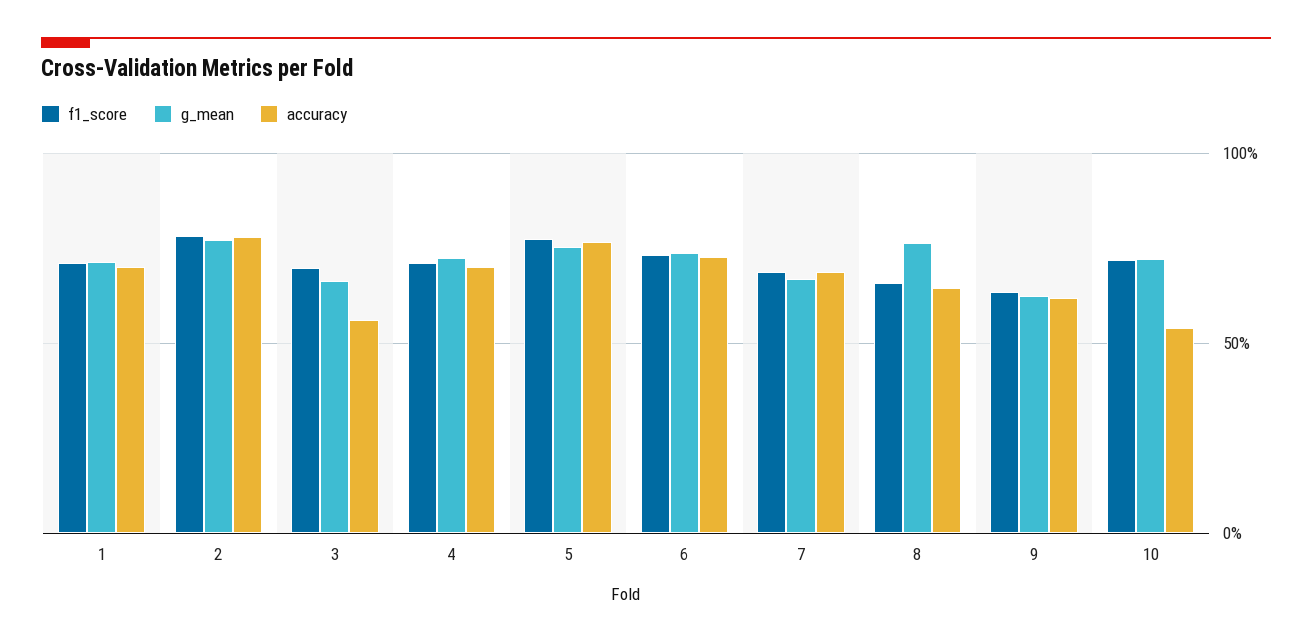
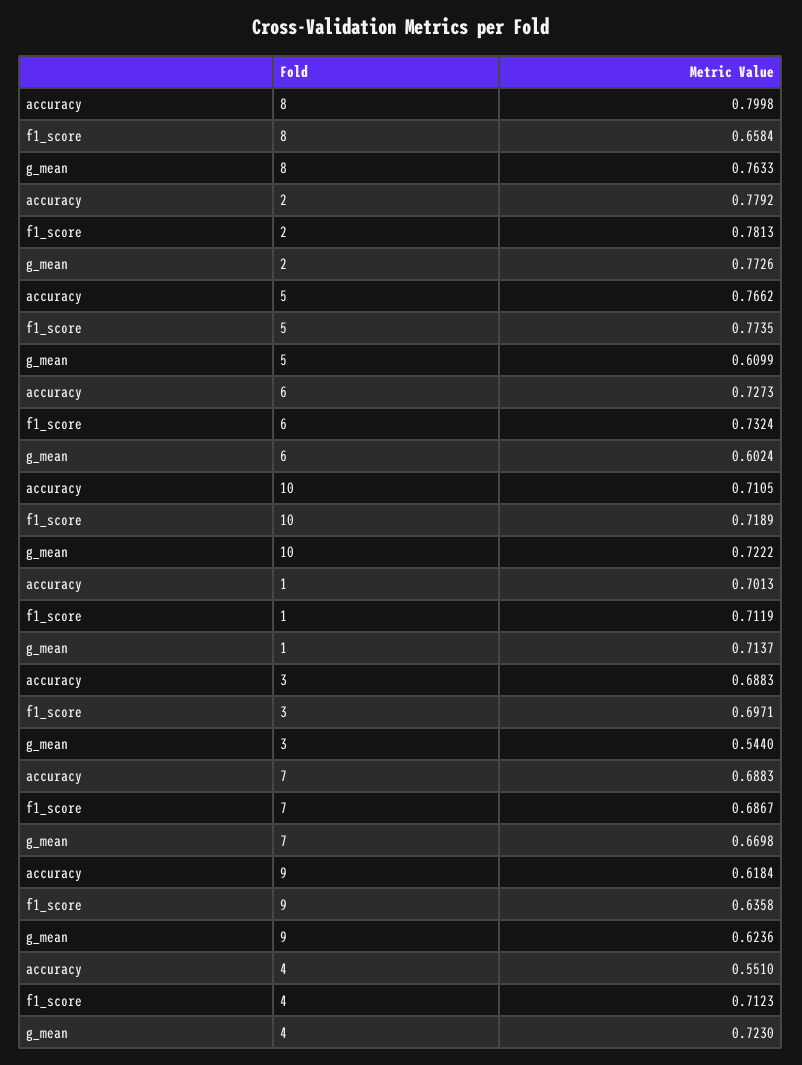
  {
    "f1_score": {
      "1": 0.7119,
      "2": 0.7813,
      "3": 0.6971,
      "4": 0.7123,
      "5": 0.7735,
      "6": 0.7324,
      "7": 0.6867,
      "8": 0.6584,
      "9": 0.6358,
      "10": 0.7189
    },
    "g_mean": {
      "1": 0.7137,
      "2": 0.7726,
-     "3": 0.65,
+     "3": 0.544,
      "4": 0.723,
-     "5": 0.75,
+     "5": 0.6099,
-     "6": 0.75,
+     "6": 0.6024,
      "7": 0.6698,
      "8": 0.7633,
      "9": 0.6236,
      "10": 0.7222
    },
    "accuracy": {
      "1": 0.7013,
      "2": 0.7792,
-     "3": 0.55,
+     "3": 0.6883,
-     "4": 0.7,
+     "4": 0.551,
      "5": 0.7662,
      "6": 0.7273,
      "7": 0.6883,
-     "8": 0.65,
+     "8": 0.7998,
      "9": 0.6184,
-     "10": 0.55
+     "10": 0.7105
    }
  }

